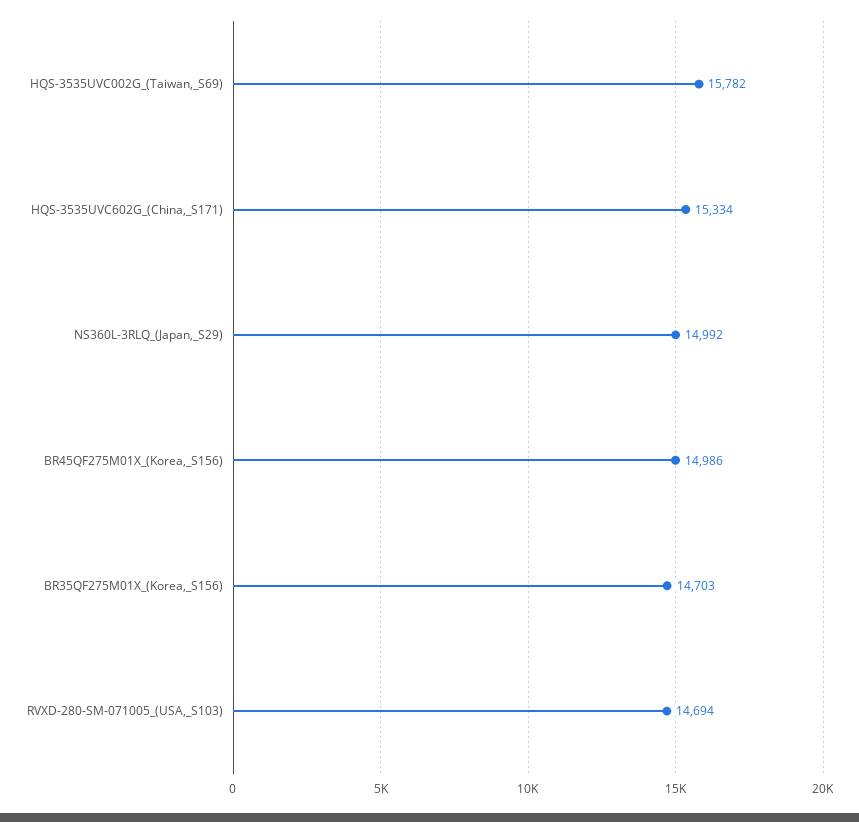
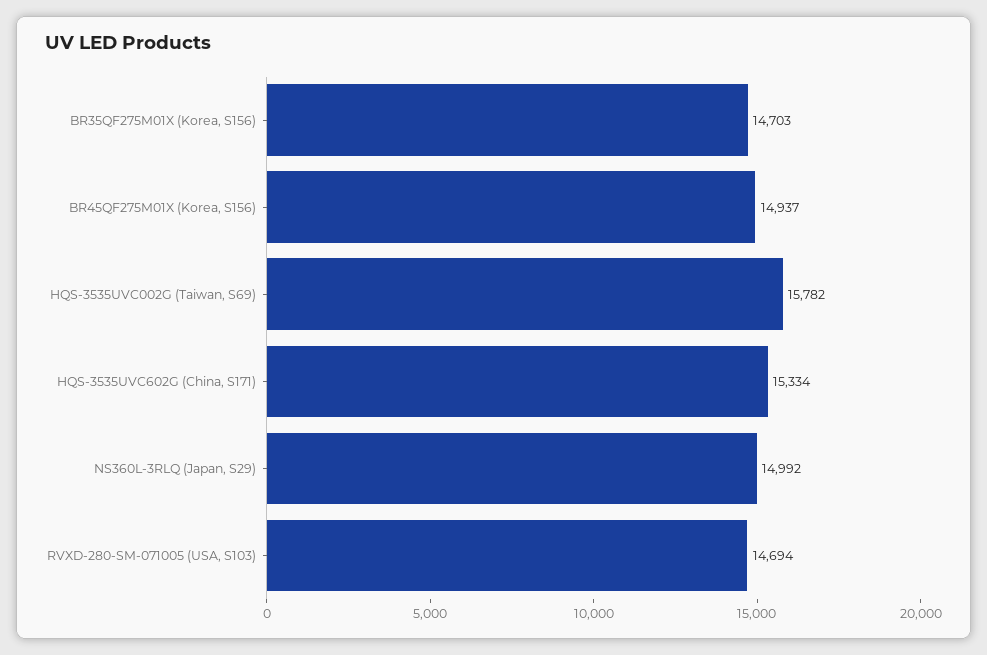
  {
    "HQS-3535UVC002G_(Taiwan,_S69)": 15782,
    "HQS-3535UVC602G_(China,_S171)": 15334,
    "NS360L-3RLQ_(Japan,_S29)": 14992,
-   "BR45QF275M01X_(Korea,_S156)": 14986,
+   "BR45QF275M01X_(Korea,_S156)": 14937,
    "BR35QF275M01X_(Korea,_S156)": 14703,
    "RVXD-280-SM-071005_(USA,_S103)": 14694
  }

